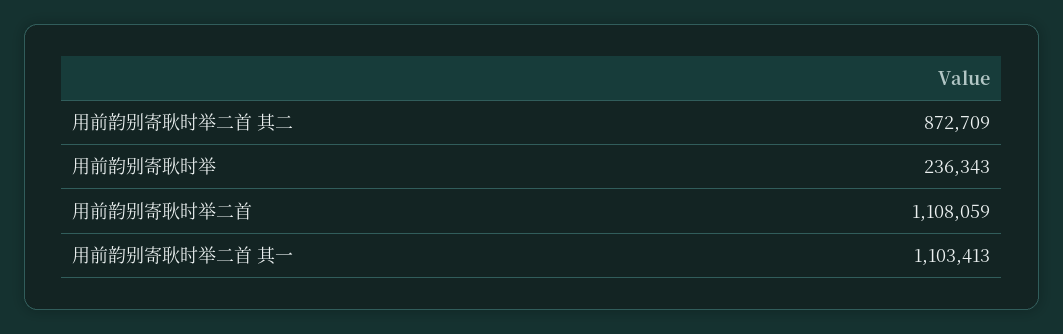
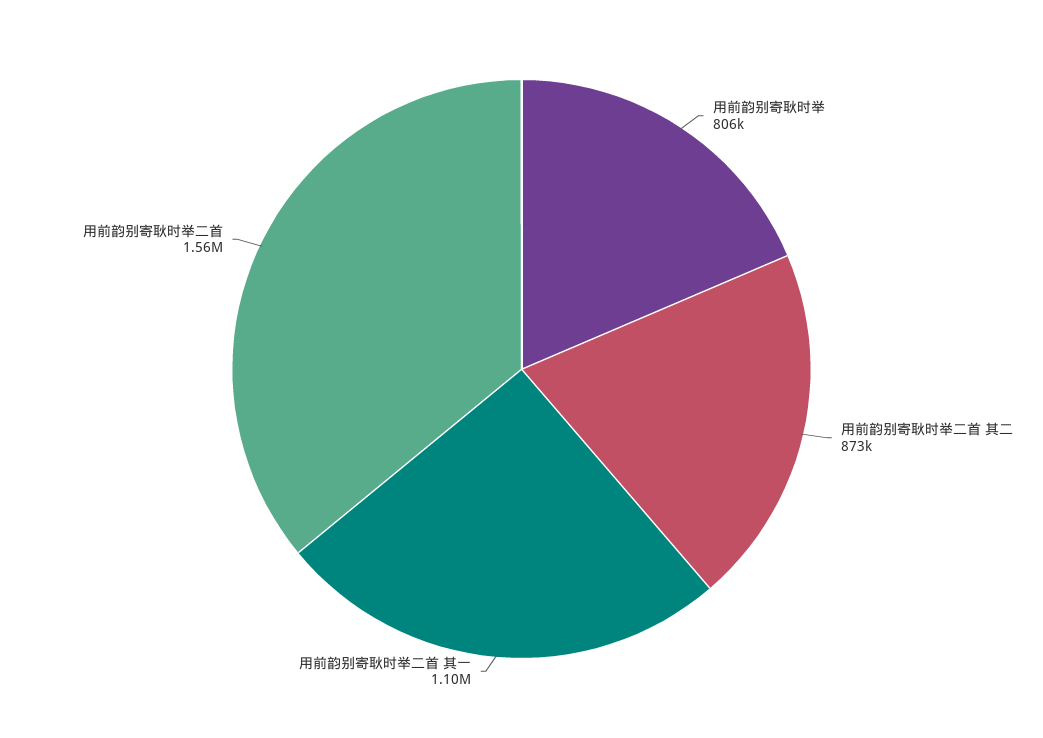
  {
    "用前韵别寄耿时举二首 其二": 872709,
-   "用前韵别寄耿时举": 236343,
+   "用前韵别寄耿时举": 806000,
-   "用前韵别寄耿时举二首": 1108059,
+   "用前韵别寄耿时举二首": 1560000,
    "用前韵别寄耿时举二首 其一": 1103413
  }

